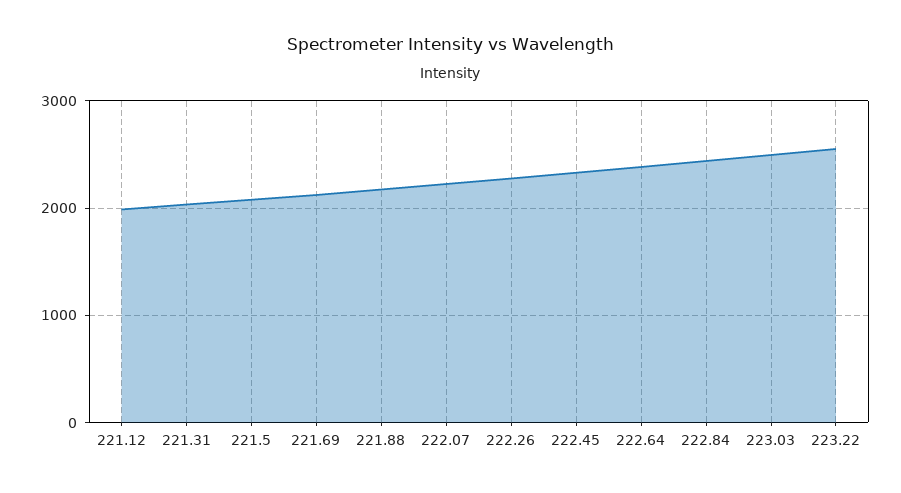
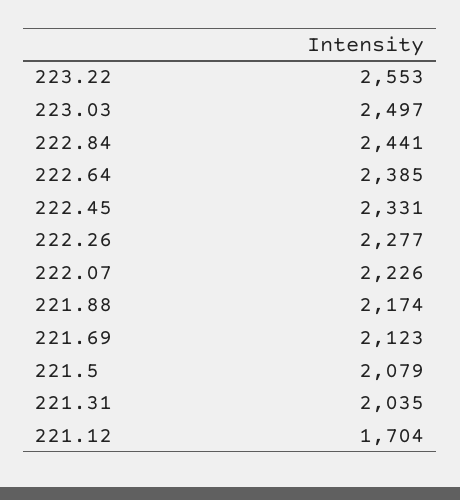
  {
-   "221.12": 2000,
+   "221.12": 1704,
    "221.31": 2035,
    "221.5": 2079,
    "221.69": 2123,
    "221.88": 2174,
    "222.07": 2226,
    "222.26": 2277,
    "222.45": 2331,
    "222.64": 2385,
    "222.84": 2441,
    "223.03": 2497,
    "223.22": 2553
  }

